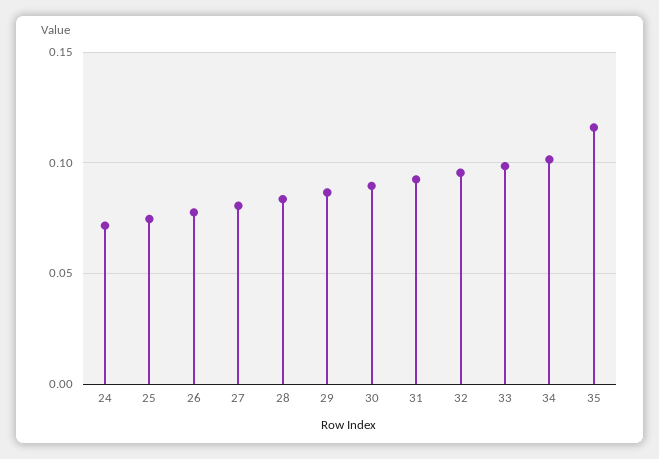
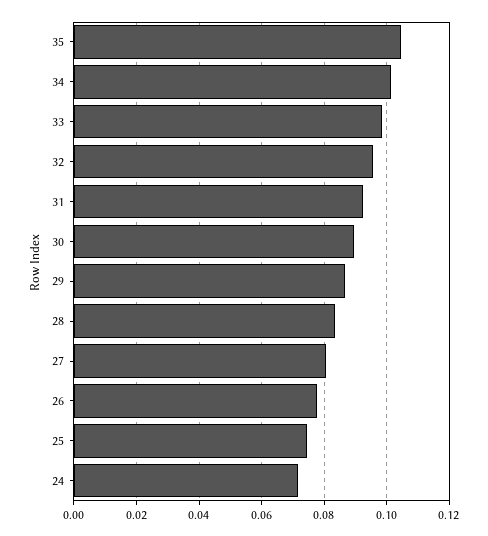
  {
    "24": 0.072,
    "25": 0.074,
    "26": 0.078,
    "27": 0.08,
    "28": 0.084,
    "29": 0.086,
    "30": 0.09,
    "31": 0.092,
    "32": 0.096,
    "33": 0.098,
    "34": 0.102,
-   "35": 0.115
+   "35": 0.104
  }

